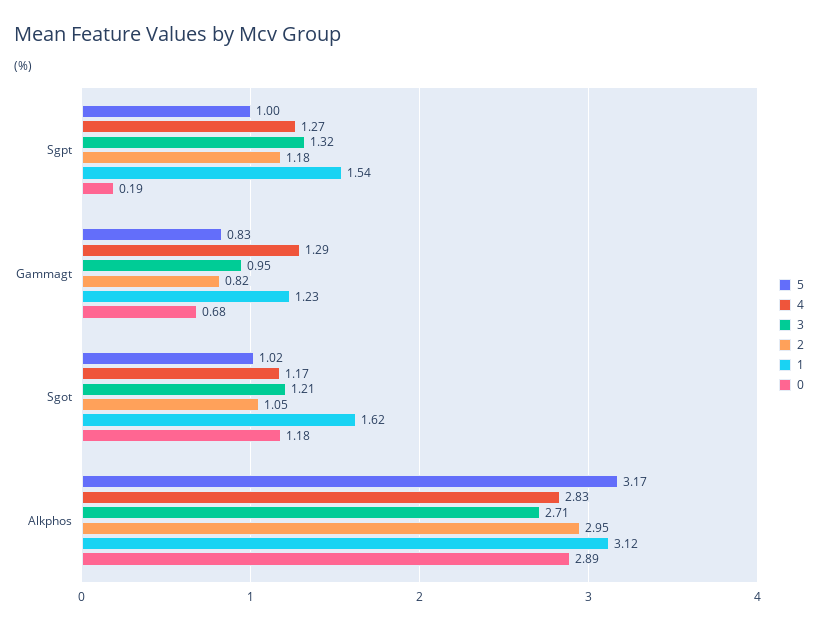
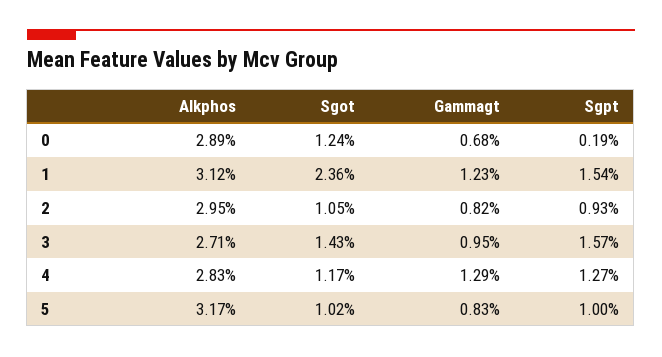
  {
    "5": {
      "Sgpt": 1,
      "Gammagt": 0.83,
      "Sgot": 1.02,
      "Alkphos": 3.17
    },
    "4": {
      "Sgpt": 1.27,
      "Gammagt": 1.29,
      "Sgot": 1.17,
      "Alkphos": 2.83
    },
    "3": {
-     "Sgpt": 1.32,
+     "Sgpt": 1.57,
      "Gammagt": 0.95,
-     "Sgot": 1.21,
+     "Sgot": 1.43,
      "Alkphos": 2.71
    },
    "2": {
-     "Sgpt": 1.18,
+     "Sgpt": 0.93,
      "Gammagt": 0.82,
      "Sgot": 1.05,
      "Alkphos": 2.95
    },
    "1": {
      "Sgpt": 1.54,
      "Gammagt": 1.23,
-     "Sgot": 1.62,
+     "Sgot": 2.36,
      "Alkphos": 3.12
    },
    "0": {
      "Sgpt": 0.19,
      "Gammagt": 0.68,
-     "Sgot": 1.18,
+     "Sgot": 1.24,
      "Alkphos": 2.89
    }
  }

